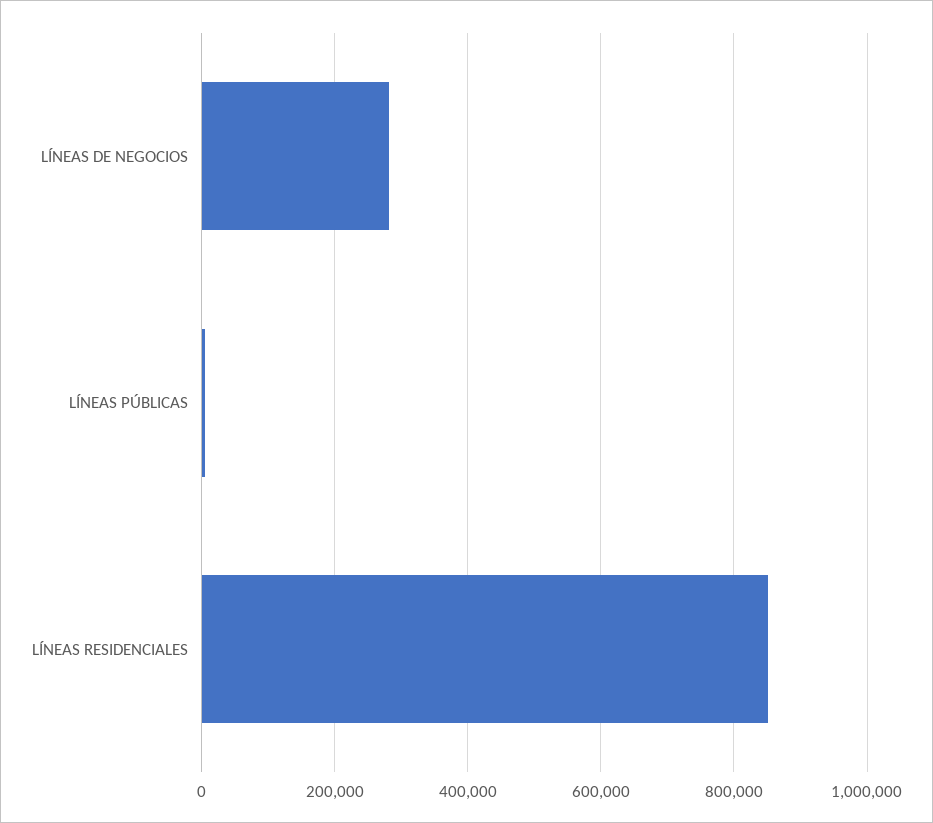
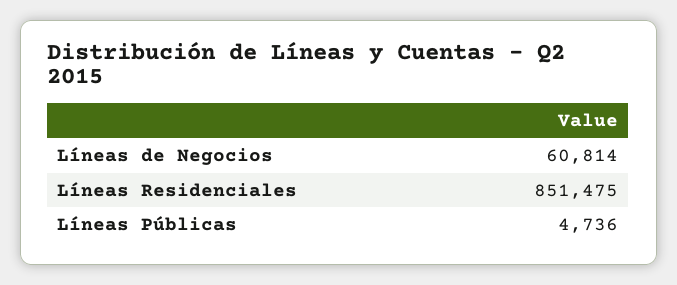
  {
-   "LÍNEAS DE NEGOCIOS": 280000,
+   "LÍNEAS DE NEGOCIOS": 60814,
    "LÍNEAS PÚBLICAS": 4736,
    "LÍNEAS RESIDENCIALES": 851475
  }

